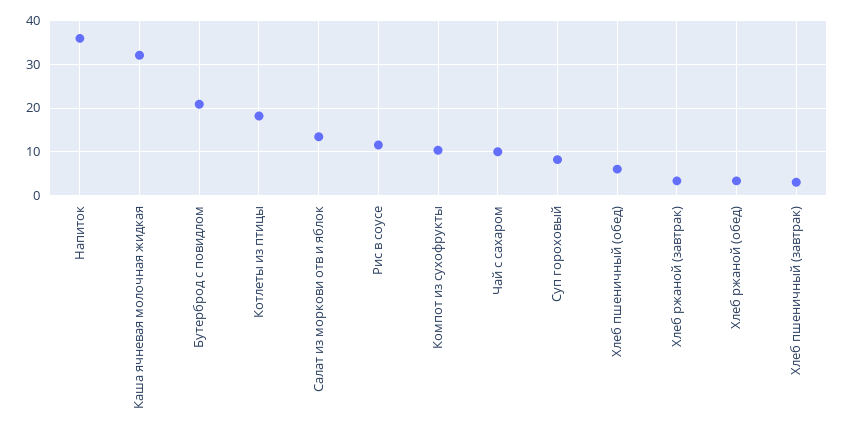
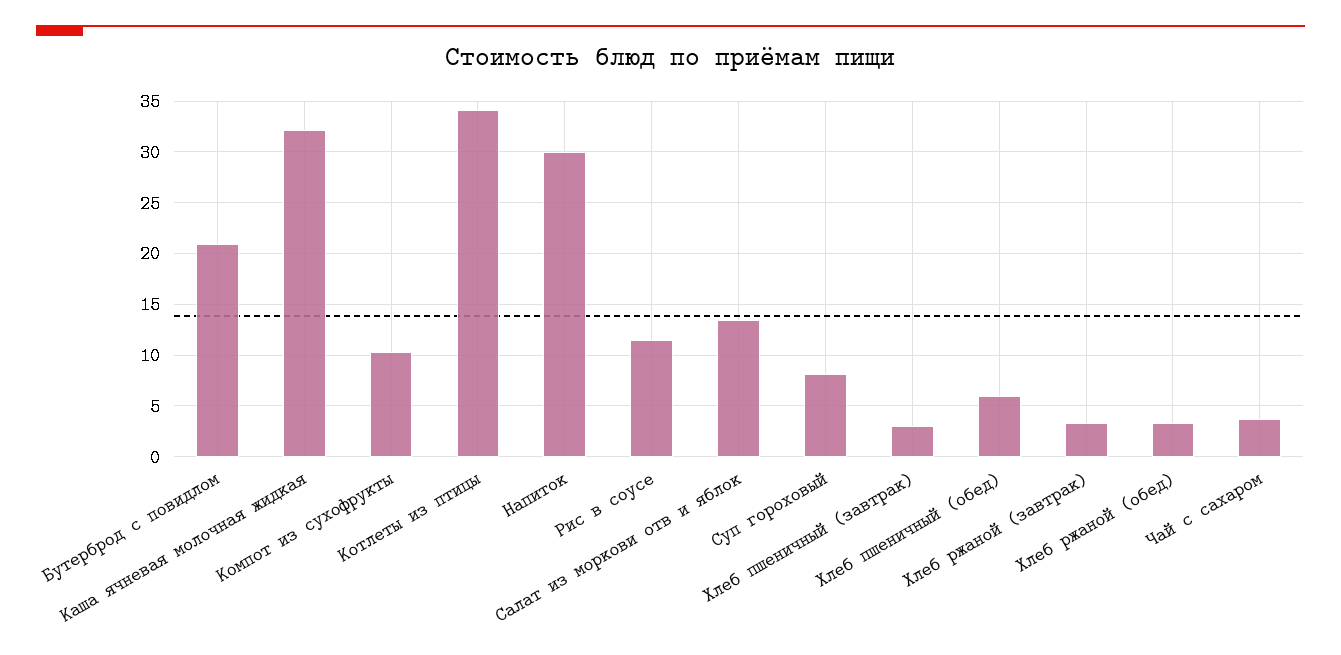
  {
-   "Напиток": 36,
+   "Напиток": 30,
    "Каша ячневая молочная жидкая": 32,
    "Бутерброд с повидлом": 21,
-   "Котлеты из птицы": 18,
+   "Котлеты из птицы": 34,
    "Салат из моркови отв и яблок": 13,
    "Рис в соусе": 12,
    "Компот из сухофрукты": 10,
-   "Чай с сахаром": 10,
+   "Чай с сахаром": 4,
    "Суп гороховый": 8,
    "Хлеб пшеничный (обед)": 6,
    "Хлеб ржаной (завтрак)": 3,
    "Хлеб ржаной (обед)": 3,
    "Хлеб пшеничный (завтрак)": 3
  }

